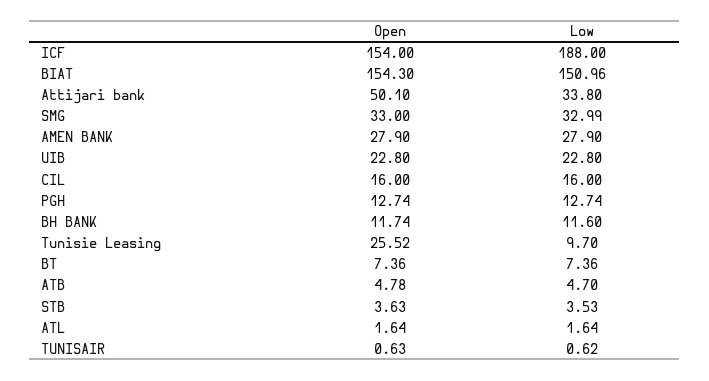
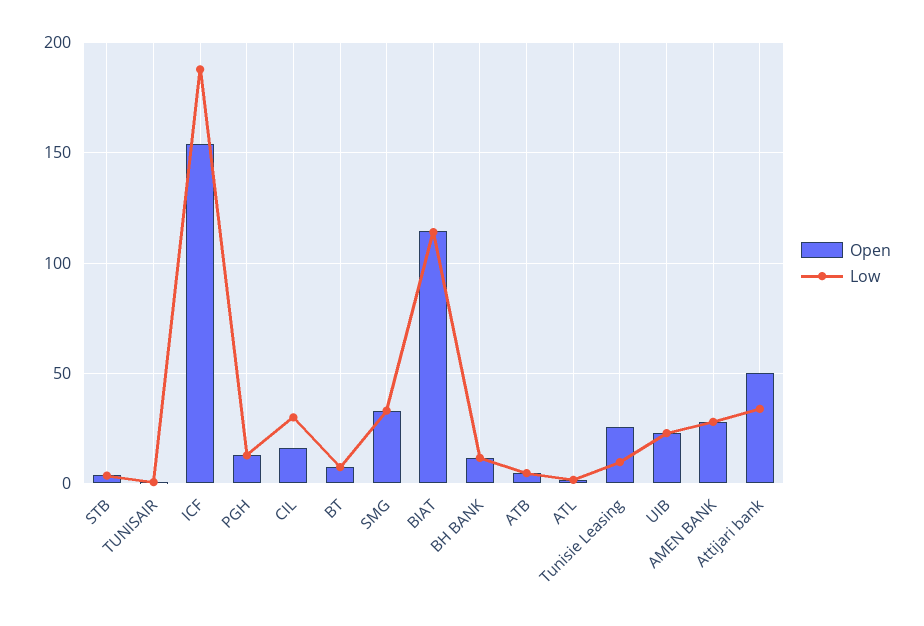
  {
    "Open": {
      "ICF": 154,
-     "BIAT": 154.3,
+     "BIAT": 115,
      "Attijari bank": 50.1,
      "SMG": 33,
      "AMEN BANK": 27.9,
      "UIB": 22.8,
      "CIL": 16,
      "PGH": 12.74,
      "BH BANK": 11.74,
      "Tunisie Leasing": 25.52,
      "BT": 7.36,
      "ATB": 4.78,
      "STB": 3.63,
      "ATL": 1.64,
      "TUNISAIR": 0.63
    },
    "Low": {
      "ICF": 188,
-     "BIAT": 150.96,
+     "BIAT": 115,
      "Attijari bank": 33.8,
      "SMG": 32.99,
      "AMEN BANK": 27.9,
      "UIB": 22.8,
-     "CIL": 16,
+     "CIL": 30,
      "PGH": 12.74,
      "BH BANK": 11.6,
      "Tunisie Leasing": 9.7,
      "BT": 7.36,
      "ATB": 4.7,
      "STB": 3.53,
      "ATL": 1.64,
      "TUNISAIR": 0.62
    }
  }

